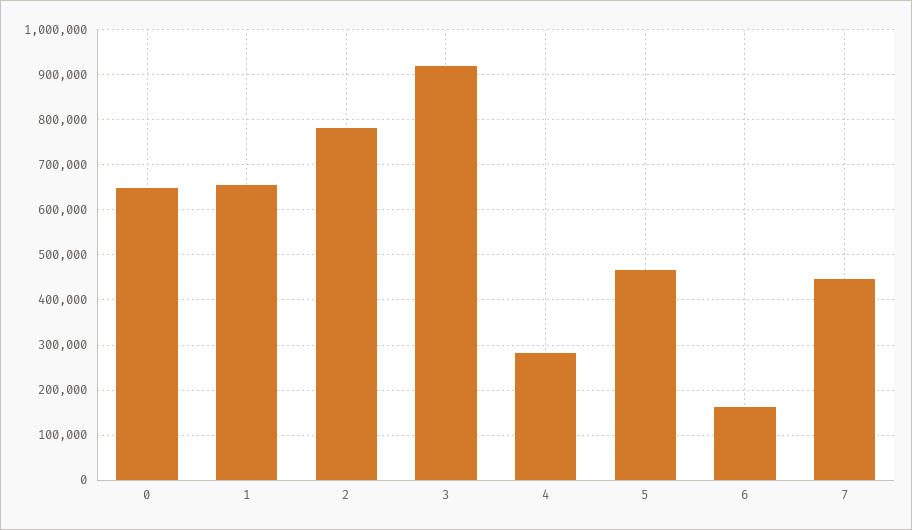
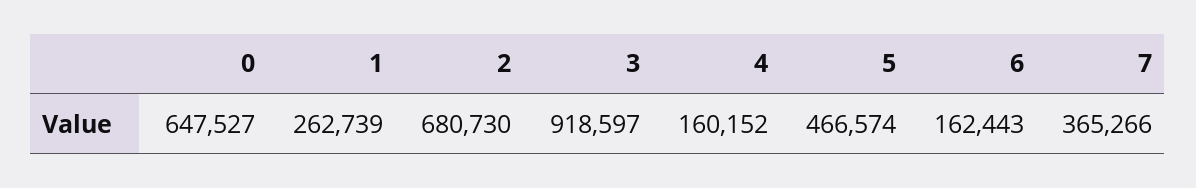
  {
    "0": 647527,
-   "1": 660000,
+   "1": 262739,
-   "2": 780000,
+   "2": 680730,
    "3": 918597,
-   "4": 280000,
+   "4": 160152,
    "5": 466574,
    "6": 162443,
-   "7": 440000
+   "7": 365266
  }

